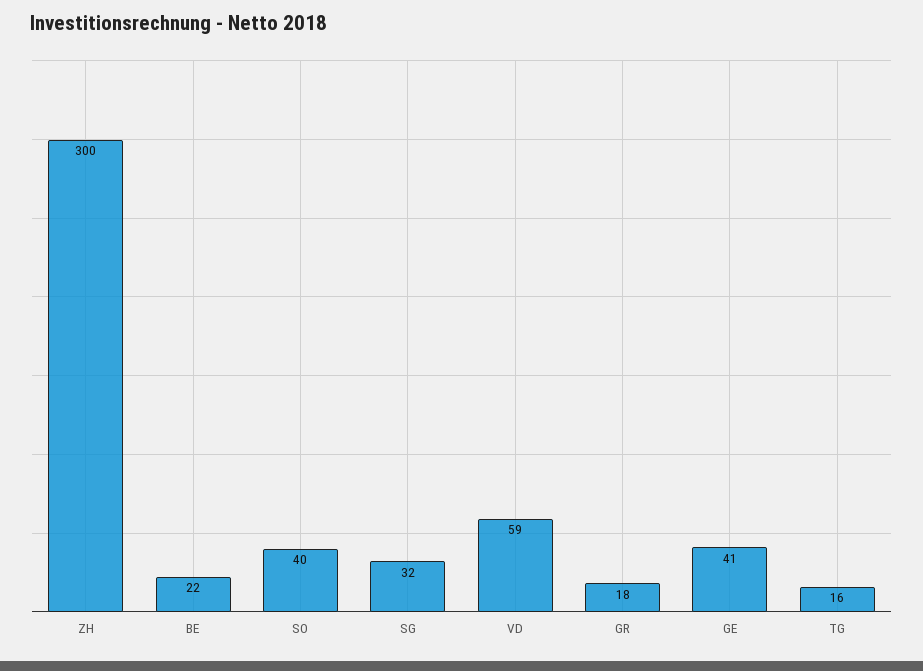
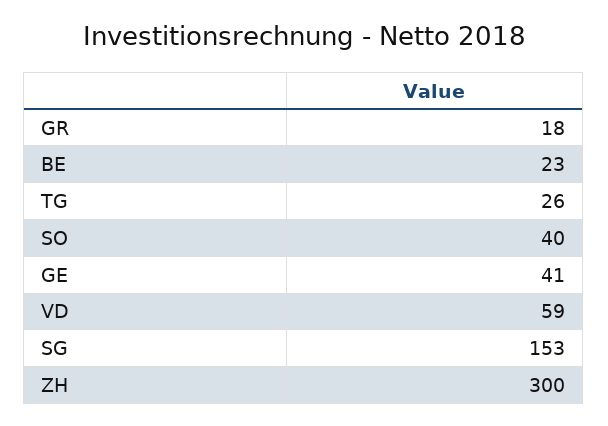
  {
    "ZH": 300,
-   "BE": 22,
+   "BE": 23,
    "SO": 40,
-   "SG": 32,
+   "SG": 153,
    "VD": 59,
    "GR": 18,
    "GE": 41,
-   "TG": 16
+   "TG": 26
  }

